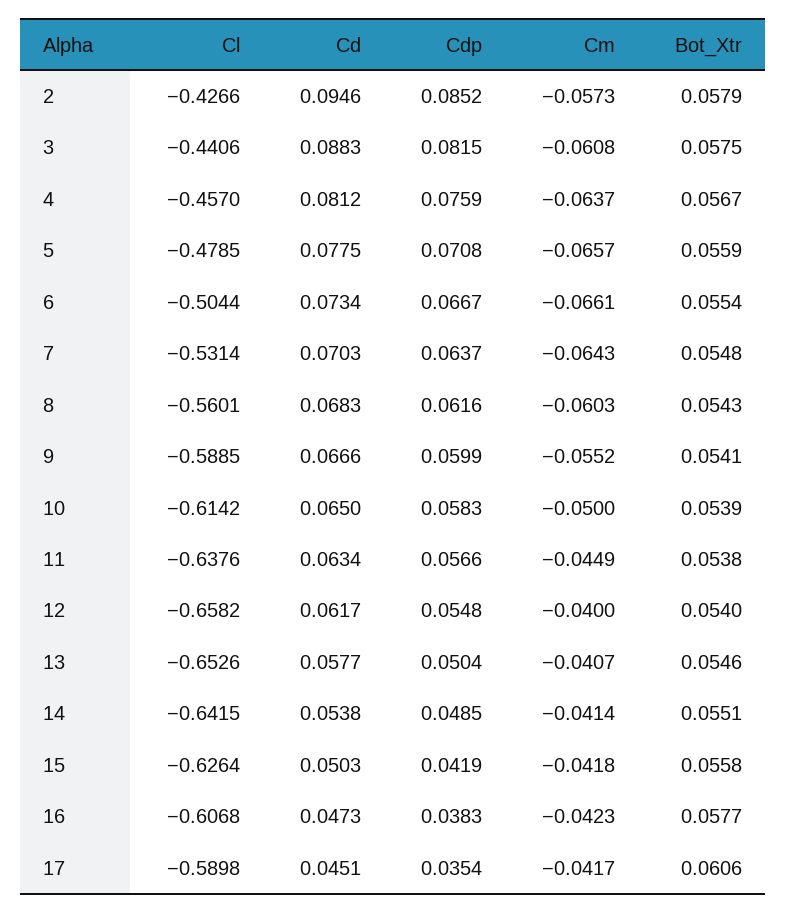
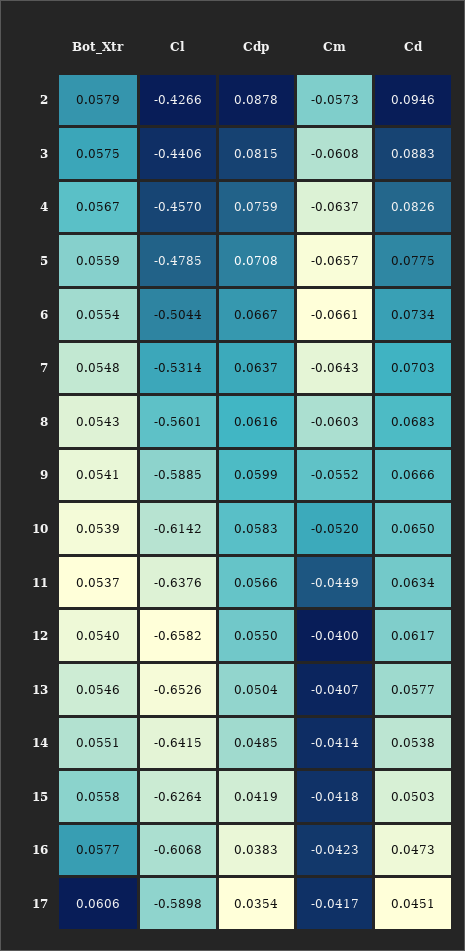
  {
    "Cl": {
      "2": -0.4266,
      "3": -0.4406,
      "4": -0.457,
      "5": -0.4785,
      "6": -0.5044,
      "7": -0.5314,
      "8": -0.5601,
      "9": -0.5885,
      "10": -0.6142,
      "11": -0.6376,
      "12": -0.6582,
      "13": -0.6526,
      "14": -0.6415,
      "15": -0.6264,
      "16": -0.6068,
      "17": -0.5898
    },
    "Cd": {
      "2": 0.0946,
      "3": 0.0883,
-     "4": 0.0812,
+     "4": 0.0826,
      "5": 0.0775,
      "6": 0.0734,
      "7": 0.0703,
      "8": 0.0683,
      "9": 0.0666,
      "10": 0.065,
      "11": 0.0634,
      "12": 0.0617,
      "13": 0.0577,
      "14": 0.0538,
      "15": 0.0503,
      "16": 0.0473,
      "17": 0.0451
    },
    "Cdp": {
-     "2": 0.0852,
+     "2": 0.0878,
      "3": 0.0815,
      "4": 0.0759,
      "5": 0.0708,
      "6": 0.0667,
      "7": 0.0637,
      "8": 0.0616,
      "9": 0.0599,
      "10": 0.0583,
      "11": 0.0566,
-     "12": 0.0548,
+     "12": 0.055,
      "13": 0.0504,
      "14": 0.0485,
      "15": 0.0419,
      "16": 0.0383,
      "17": 0.0354
    },
    "Cm": {
      "2": -0.0573,
      "3": -0.0608,
      "4": -0.0637,
      "5": -0.0657,
      "6": -0.0661,
      "7": -0.0643,
      "8": -0.0603,
      "9": -0.0552,
-     "10": -0.05,
+     "10": -0.052,
      "11": -0.0449,
      "12": -0.04,
      "13": -0.0407,
      "14": -0.0414,
      "15": -0.0418,
      "16": -0.0423,
      "17": -0.0417
    },
    "Bot_Xtr": {
      "2": 0.0579,
      "3": 0.0575,
      "4": 0.0567,
      "5": 0.0559,
      "6": 0.0554,
      "7": 0.0548,
      "8": 0.0543,
      "9": 0.0541,
      "10": 0.0539,
-     "11": 0.0538,
+     "11": 0.0537,
      "12": 0.054,
      "13": 0.0546,
      "14": 0.0551,
      "15": 0.0558,
      "16": 0.0577,
      "17": 0.0606
    }
  }

